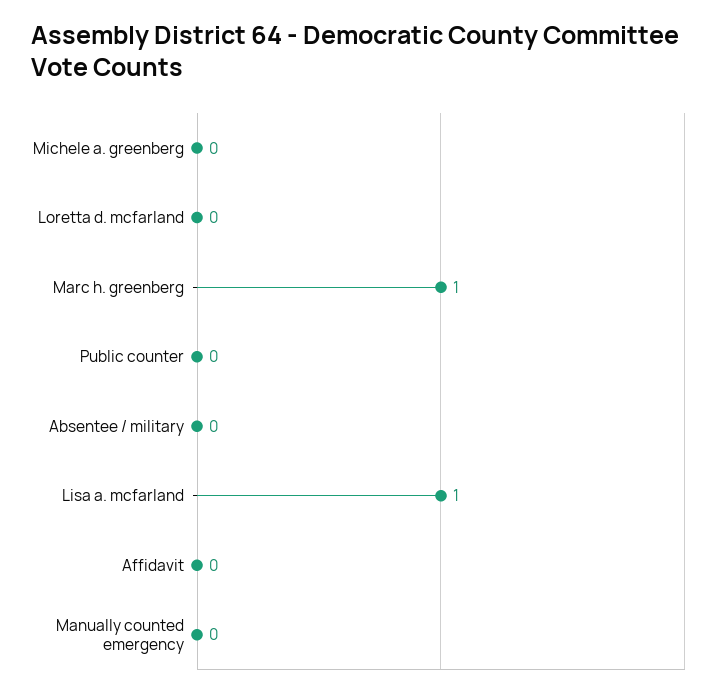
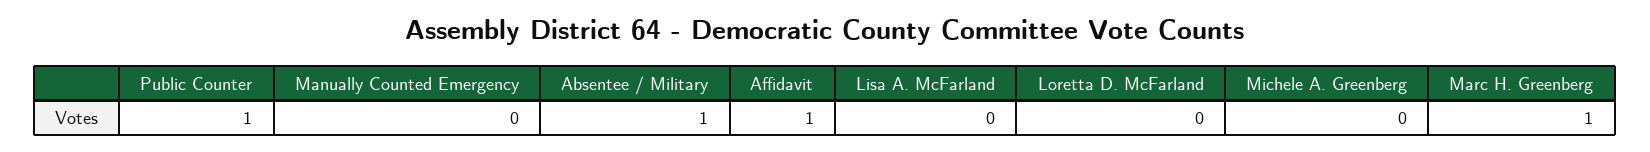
  {
    "Michele a. greenberg": 0,
    "Loretta d. mcfarland": 0,
    "Marc h. greenberg": 1,
-   "Public counter": 0,
+   "Public counter": 1,
-   "Absentee / military": 0,
+   "Absentee / military": 1,
-   "Lisa a. mcfarland": 1,
+   "Lisa a. mcfarland": 0,
-   "Affidavit": 0,
+   "Affidavit": 1,
    "Manually counted emergency": 0
  }

